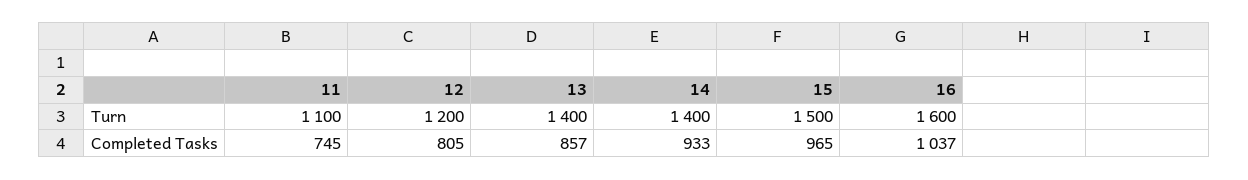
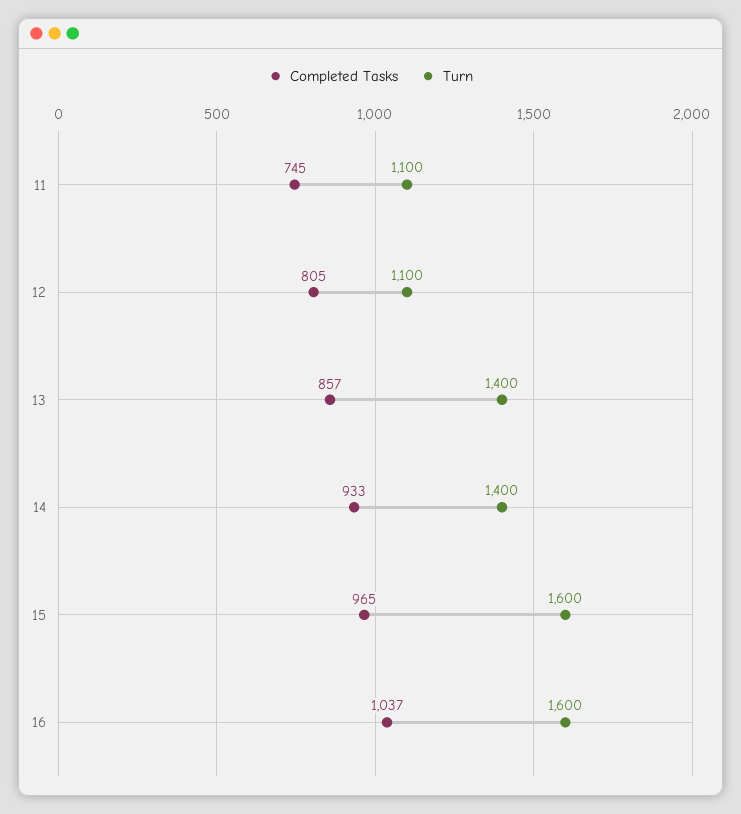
  {
    "Turn": {
      "11": 1100,
-     "12": 1200,
+     "12": 1100,
      "13": 1400,
      "14": 1400,
-     "15": 1500,
+     "15": 1600,
      "16": 1600
    },
    "Completed Tasks": {
      "11": 745,
      "12": 805,
      "13": 857,
      "14": 933,
      "15": 965,
      "16": 1037
    }
  }

